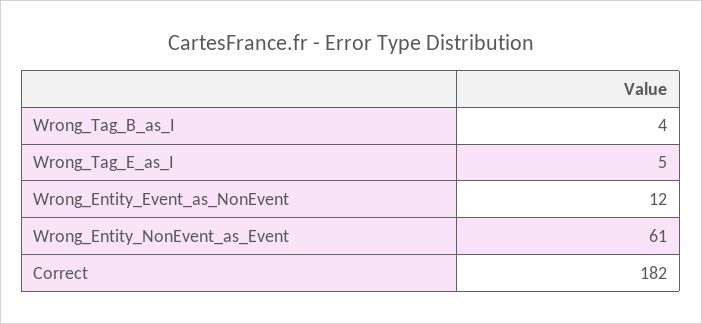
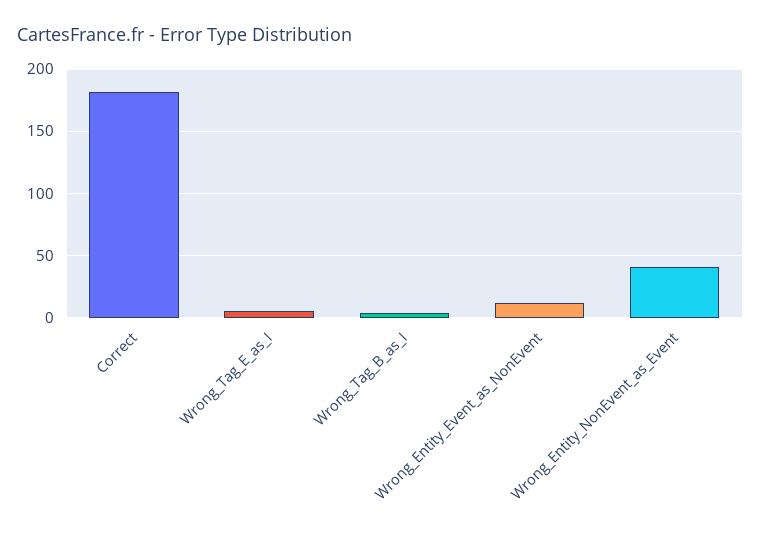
  {
    "Wrong_Tag_B_as_I": 4,
    "Wrong_Tag_E_as_I": 5,
    "Wrong_Entity_Event_as_NonEvent": 12,
-   "Wrong_Entity_NonEvent_as_Event": 61,
+   "Wrong_Entity_NonEvent_as_Event": 40,
    "Correct": 182
  }

